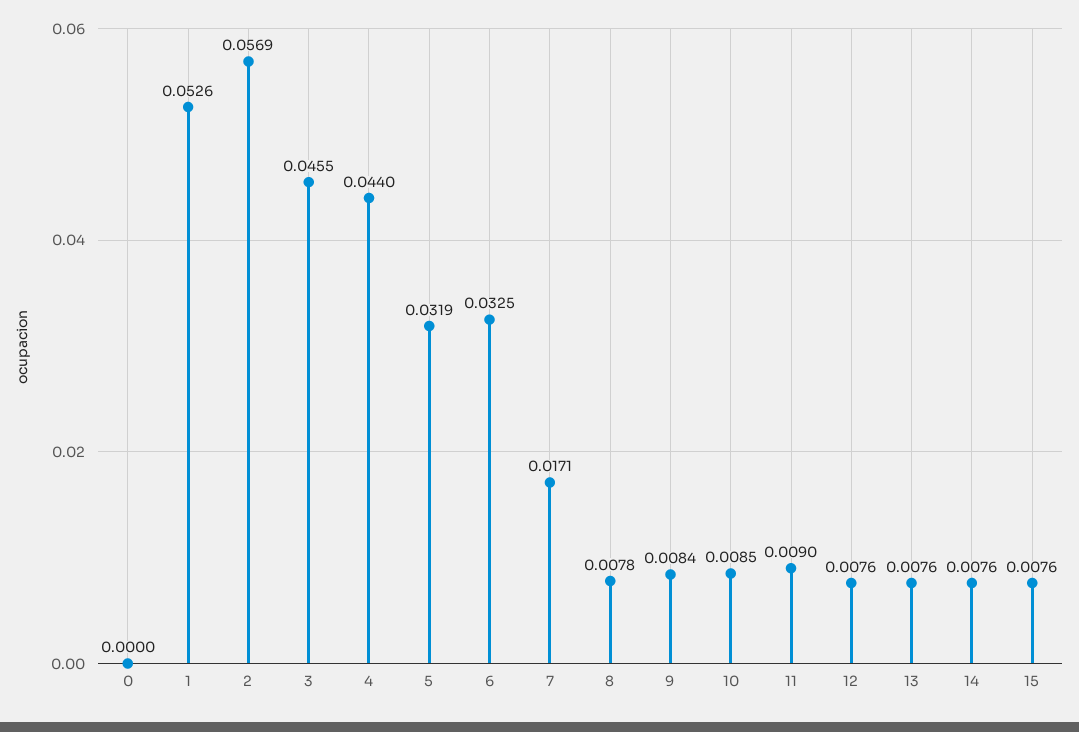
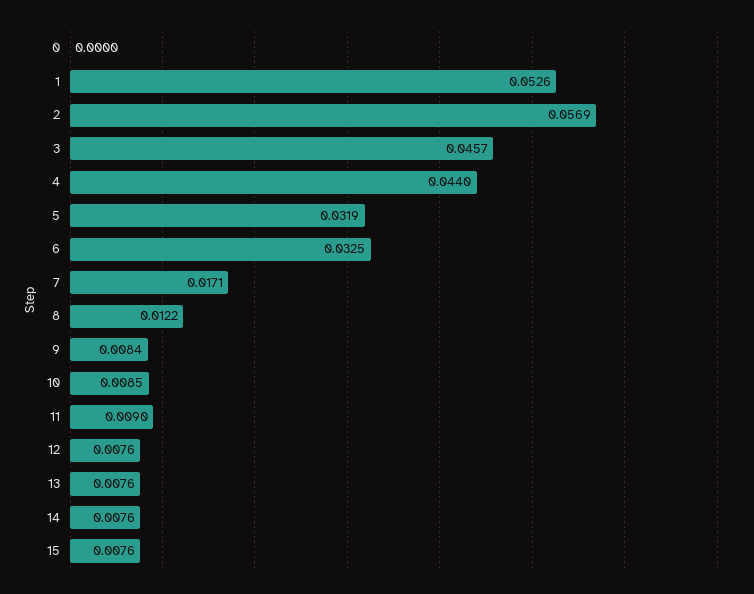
  {
    "0": 0,
    "1": 0.0526,
    "2": 0.0569,
-   "3": 0.0455,
+   "3": 0.0457,
    "4": 0.044,
    "5": 0.0319,
    "6": 0.0325,
    "7": 0.0171,
-   "8": 0.0078,
+   "8": 0.0122,
    "9": 0.0084,
    "10": 0.0085,
    "11": 0.009,
    "12": 0.0076,
    "13": 0.0076,
    "14": 0.0076,
    "15": 0.0076
  }

